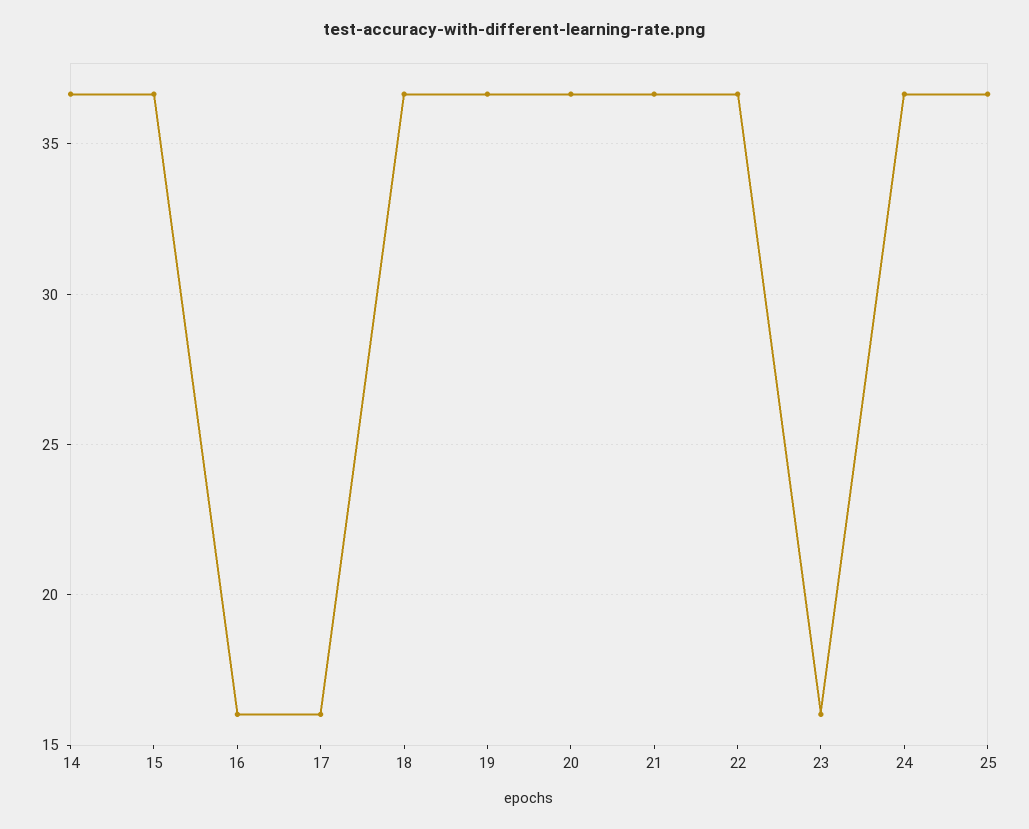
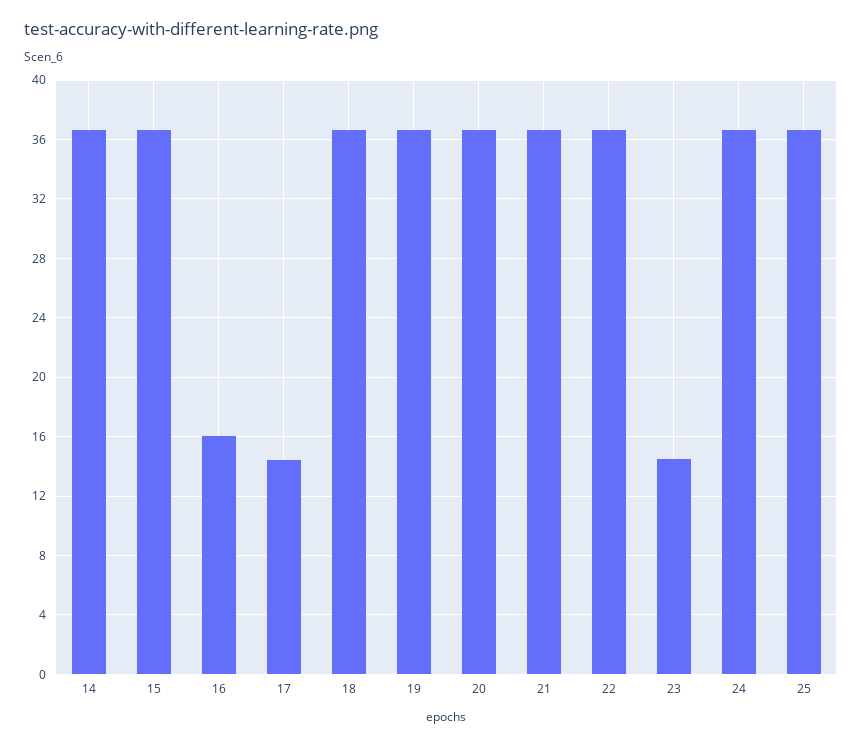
  {
    "14": 36.5,
    "15": 36.5,
    "16": 16,
-   "17": 16,
+   "17": 14.5,
    "18": 36.5,
    "19": 36.5,
    "20": 36.5,
    "21": 36.5,
    "22": 36.5,
-   "23": 16,
+   "23": 14.5,
    "24": 36.5,
    "25": 36.5
  }

